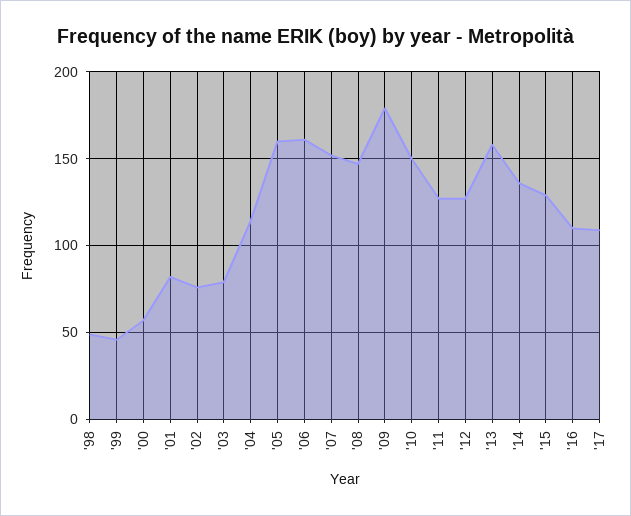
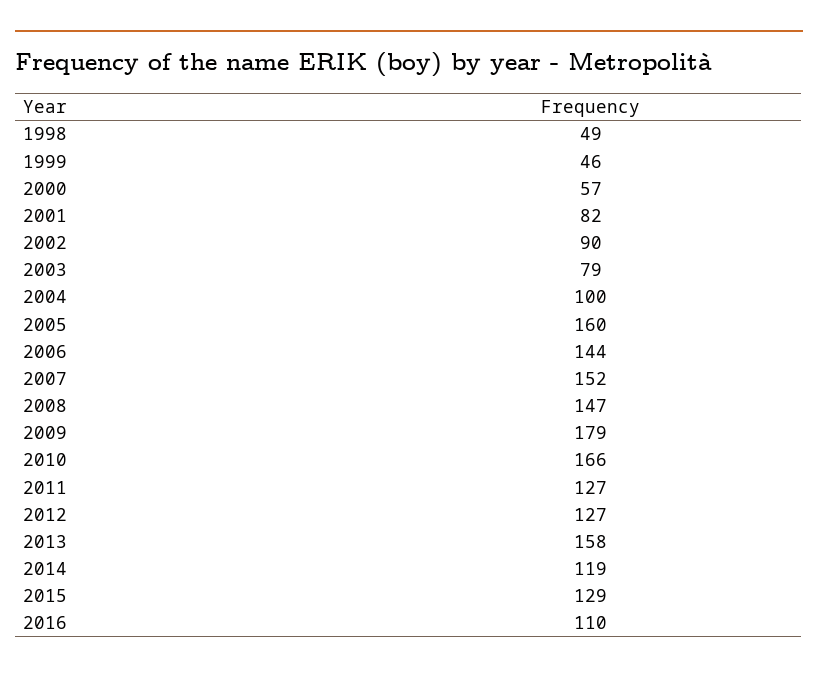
  {
    "'98": 49,
    "'99": 46,
    "'00": 57,
    "'01": 82,
-   "'02": 75,
+   "'02": 90,
    "'03": 79,
-   "'04": 115,
+   "'04": 100,
    "'05": 160,
-   "'06": 160,
+   "'06": 144,
    "'07": 152,
    "'08": 147,
    "'09": 179,
-   "'10": 150,
+   "'10": 166,
    "'11": 127,
    "'12": 127,
    "'13": 158,
-   "'14": 135,
+   "'14": 119,
    "'15": 129,
-   "'16": 110,
+   "'16": 110
-   "'17": 110
  }

